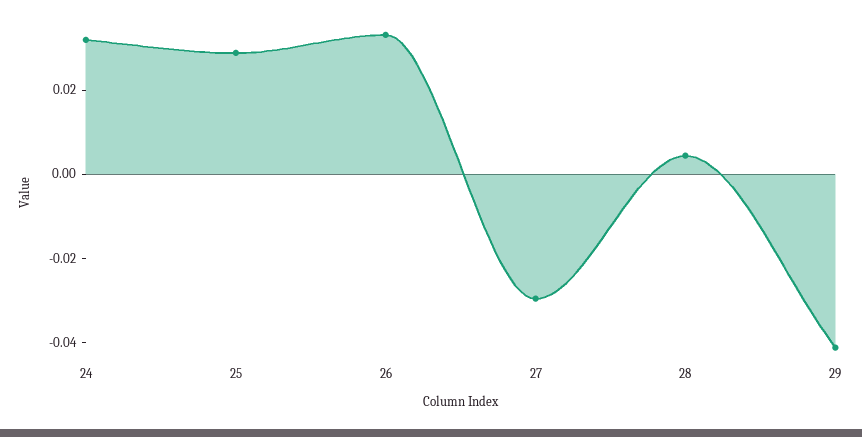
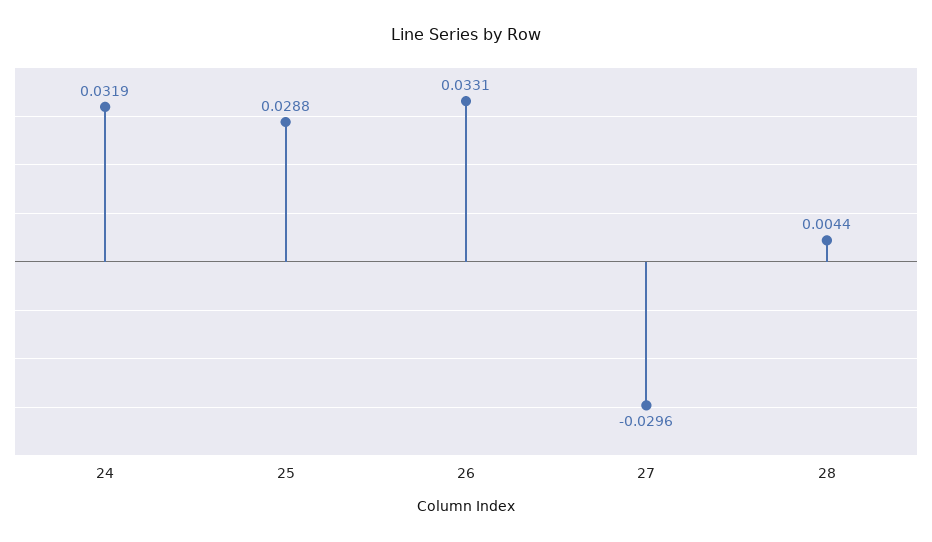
  {
    "24": 0.0319,
    "25": 0.0288,
    "26": 0.0331,
    "27": -0.0296,
-   "28": 0.0044,
+   "28": 0.0044
-   "29": -0.04
  }

